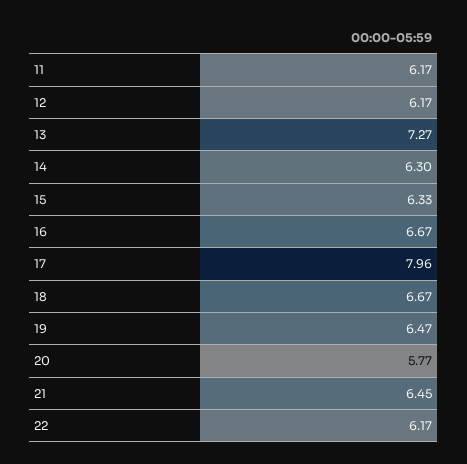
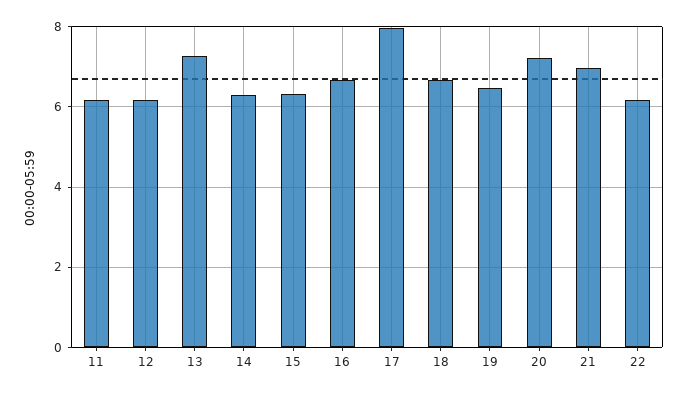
  {
    "11": 6.17,
    "12": 6.17,
    "13": 7.27,
    "14": 6.3,
    "15": 6.33,
    "16": 6.67,
    "17": 7.96,
    "18": 6.67,
    "19": 6.47,
-   "20": 5.77,
+   "20": 7.2,
-   "21": 6.45,
+   "21": 7,
    "22": 6.17
  }

